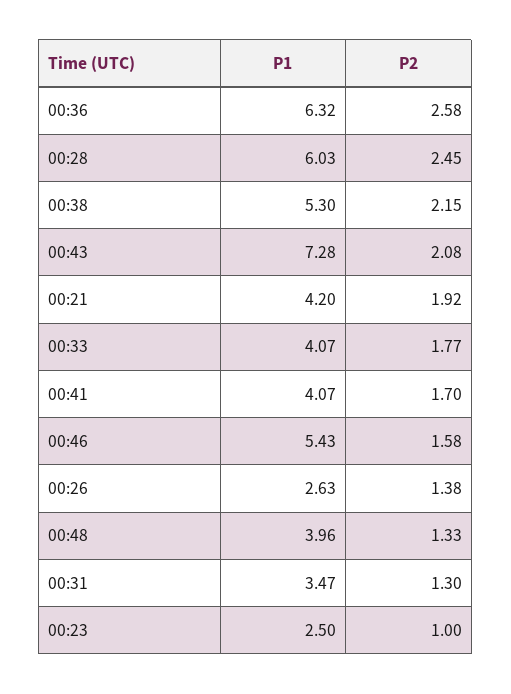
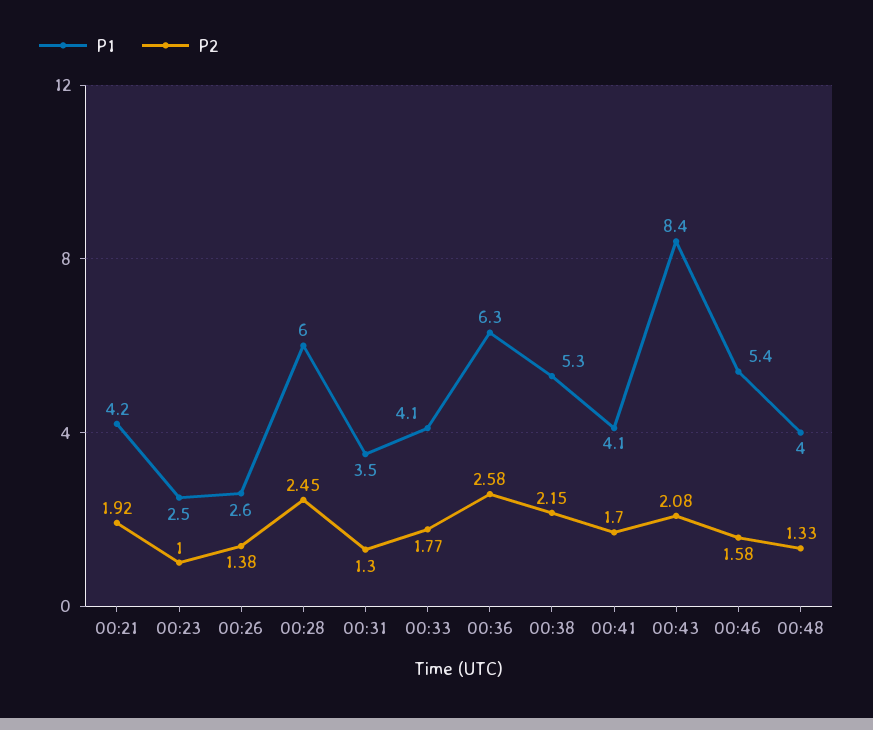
  {
    "P1": {
      "00:36": 6.32,
      "00:28": 6.03,
      "00:38": 5.3,
-     "00:43": 7.28,
+     "00:43": 8.4,
      "00:21": 4.2,
      "00:33": 4.07,
      "00:41": 4.07,
      "00:46": 5.43,
      "00:26": 2.63,
      "00:48": 3.96,
      "00:31": 3.47,
      "00:23": 2.5
    },
    "P2": {
      "00:36": 2.58,
      "00:28": 2.45,
      "00:38": 2.15,
      "00:43": 2.08,
      "00:21": 1.92,
      "00:33": 1.77,
      "00:41": 1.7,
      "00:46": 1.58,
      "00:26": 1.38,
      "00:48": 1.33,
      "00:31": 1.3,
      "00:23": 1
    }
  }

